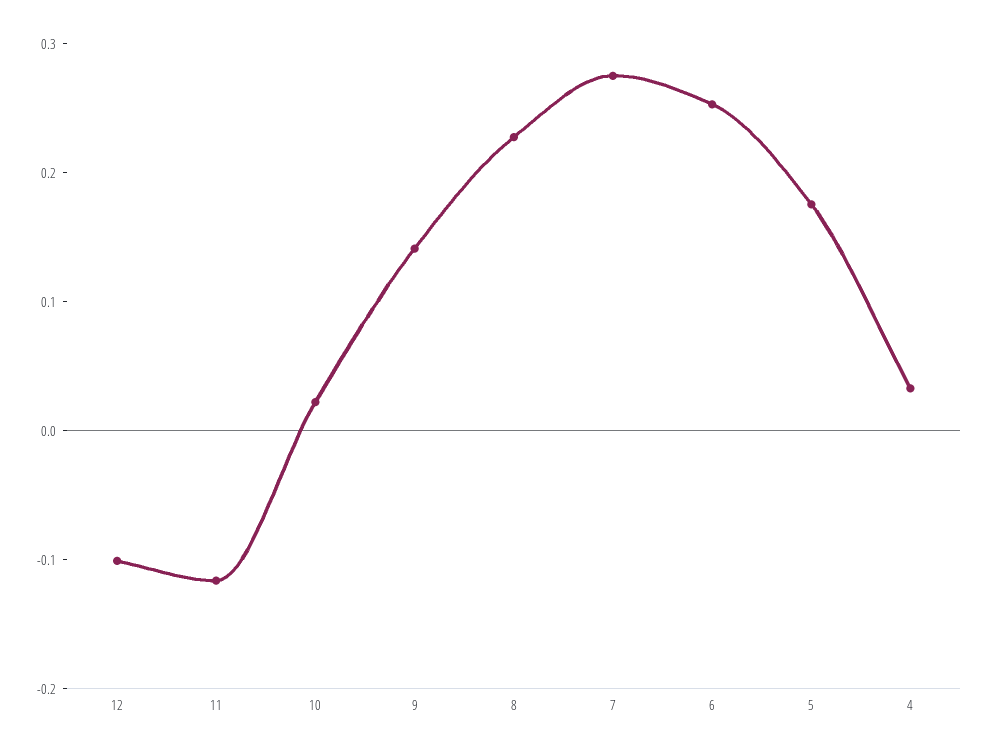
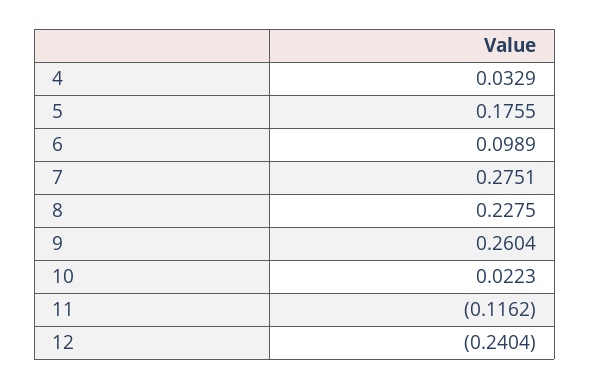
  {
-   "12": -0.1,
+   "12": -0.2404,
    "11": -0.1162,
    "10": 0.0223,
-   "9": 0.14,
+   "9": 0.2604,
    "8": 0.2275,
    "7": 0.2751,
-   "6": 0.26,
+   "6": 0.0989,
    "5": 0.1755,
    "4": 0.0329
  }

